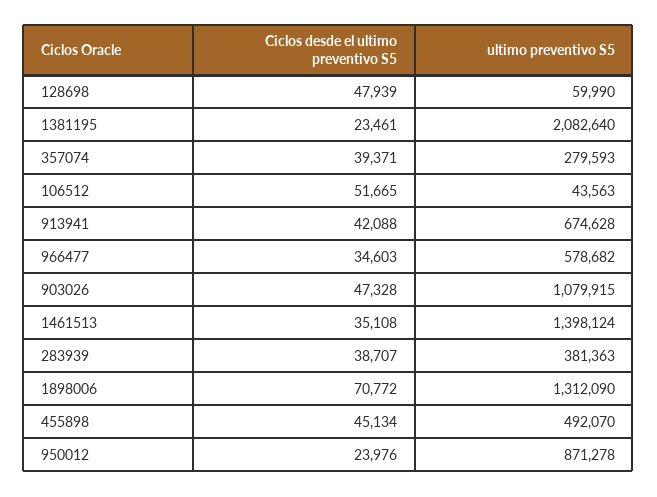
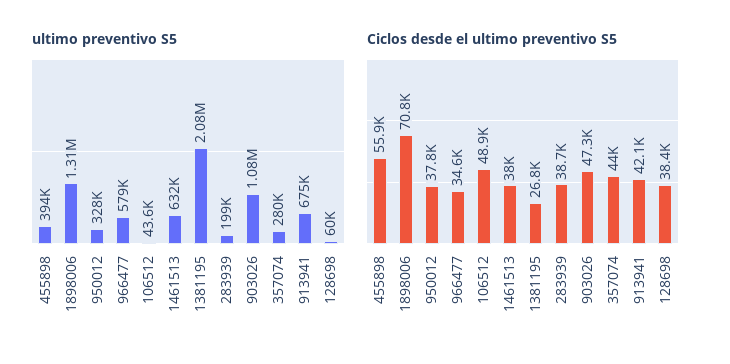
  {
    "Ciclos desde el ultimo preventivo S5": {
-     "128698": 47939,
+     "128698": 38400,
-     "1381195": 23461,
+     "1381195": 26800,
-     "357074": 39371,
+     "357074": 44000,
-     "106512": 51665,
+     "106512": 48900,
      "913941": 42088,
      "966477": 34603,
      "903026": 47328,
-     "1461513": 35108,
+     "1461513": 38000,
      "283939": 38707,
      "1898006": 70772,
-     "455898": 45134,
+     "455898": 55900,
-     "950012": 23976
+     "950012": 37800
    },
    "ultimo preventivo S5": {
      "128698": 59990,
      "1381195": 2082640,
      "357074": 279593,
      "106512": 43563,
      "913941": 674628,
      "966477": 578682,
      "903026": 1079915,
-     "1461513": 1398124,
+     "1461513": 632000,
-     "283939": 381363,
+     "283939": 199000,
      "1898006": 1312090,
-     "455898": 492070,
+     "455898": 394000,
-     "950012": 871278
+     "950012": 328000
    }
  }

